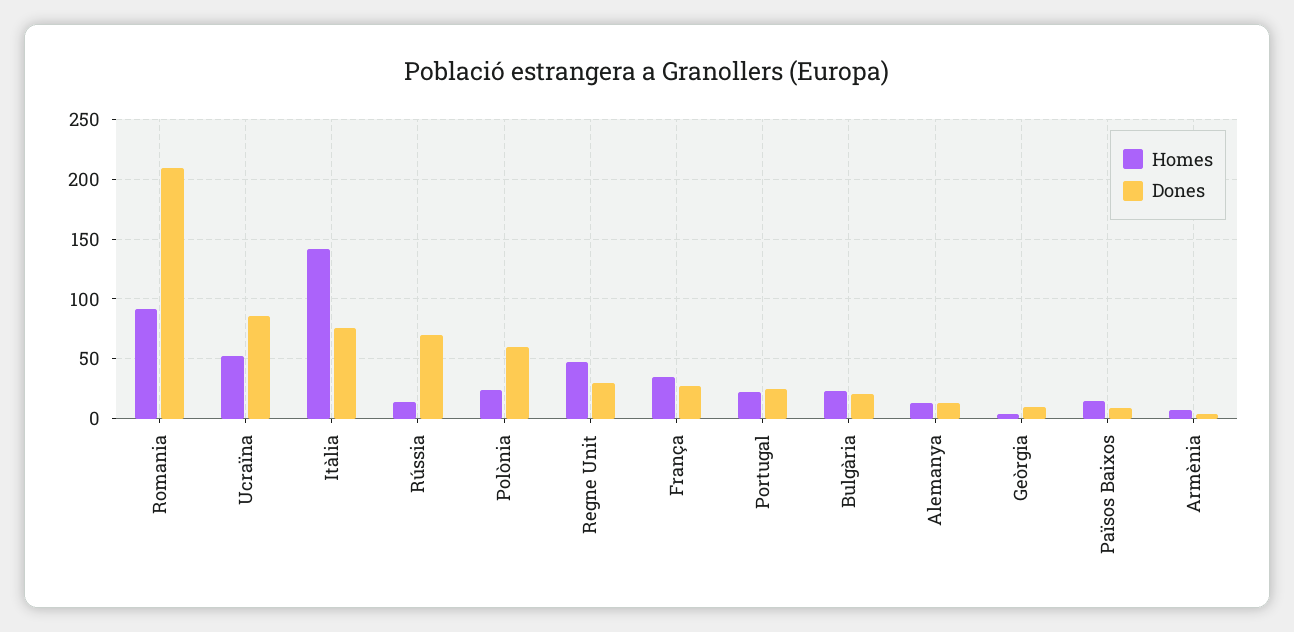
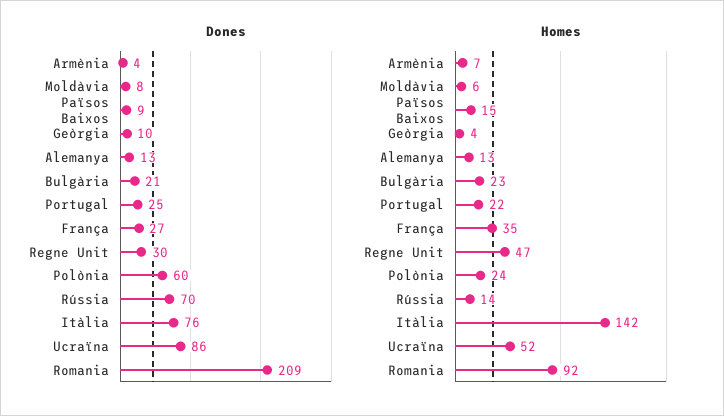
  {
    "Homes": {
      "Romania": 92,
      "Ucraïna": 52,
      "Itàlia": 142,
      "Rússia": 14,
      "Polònia": 24,
      "Regne Unit": 47,
      "França": 35,
      "Portugal": 22,
      "Bulgària": 23,
      "Alemanya": 13,
      "Geòrgia": 4,
      "Països Baixos": 15,
-     "Armènia": 7
+     "Armènia": 7,
+     "Moldàvia": 6
    },
    "Dones": {
      "Romania": 209,
      "Ucraïna": 86,
      "Itàlia": 76,
      "Rússia": 70,
      "Polònia": 60,
      "Regne Unit": 30,
      "França": 27,
      "Portugal": 25,
      "Bulgària": 21,
      "Alemanya": 13,
      "Geòrgia": 10,
      "Països Baixos": 9,
-     "Armènia": 4
+     "Armènia": 4,
+     "Moldàvia": 8
    }
  }

